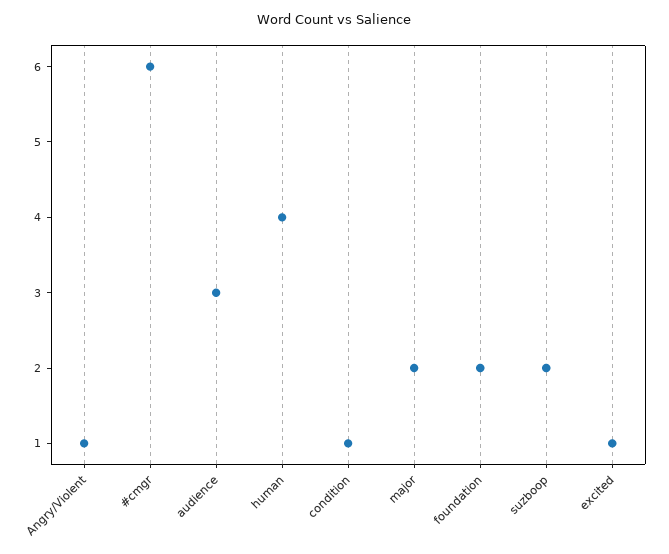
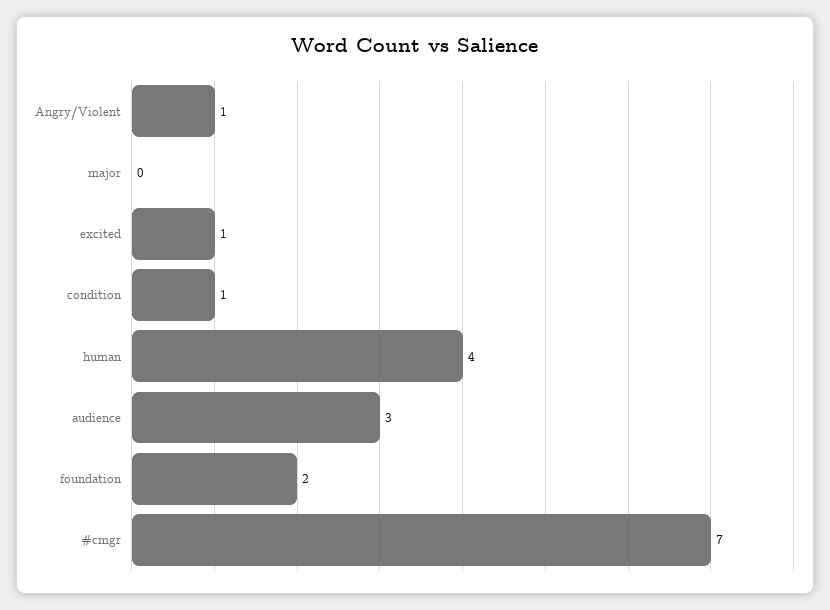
  {
    "Angry/Violent": 1,
-   "#cmgr": 6,
+   "#cmgr": 7,
    "audience": 3,
    "human": 4,
    "condition": 1,
-   "major": 2,
+   "major": 0,
    "foundation": 2,
-   "suzboop": 2,
    "excited": 1
  }

